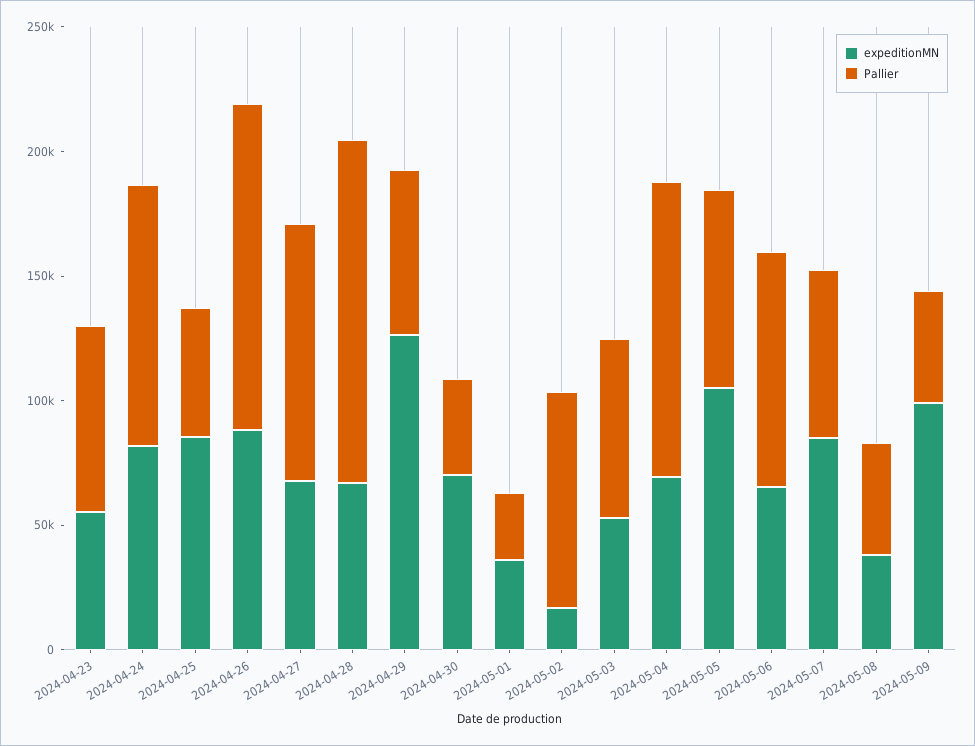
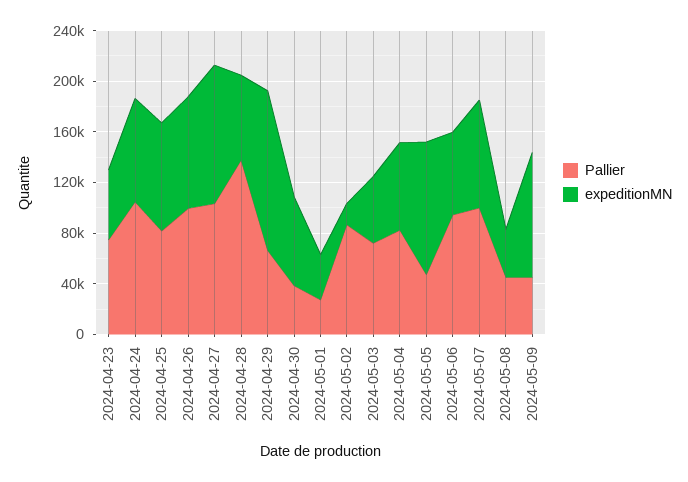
  {
    "expeditionMN": {
      "2024-04-23": 60000,
      "2024-04-24": 80000,
      "2024-04-25": 90000,
      "2024-04-26": 90000,
-     "2024-04-27": 70000,
+     "2024-04-27": 110000,
      "2024-04-28": 70000,
      "2024-04-29": 130000,
      "2024-04-30": 70000,
      "2024-05-01": 40000,
      "2024-05-02": 20000,
      "2024-05-03": 50000,
      "2024-05-04": 70000,
      "2024-05-05": 100000,
      "2024-05-06": 70000,
      "2024-05-07": 90000,
      "2024-05-08": 40000,
      "2024-05-09": 100000
    },
    "Pallier": {
      "2024-04-23": 70000,
      "2024-04-24": 100000,
-     "2024-04-25": 50000,
+     "2024-04-25": 80000,
-     "2024-04-26": 130000,
+     "2024-04-26": 100000,
      "2024-04-27": 100000,
      "2024-04-28": 140000,
      "2024-04-29": 70000,
      "2024-04-30": 40000,
      "2024-05-01": 30000,
      "2024-05-02": 90000,
      "2024-05-03": 70000,
-     "2024-05-04": 120000,
+     "2024-05-04": 80000,
-     "2024-05-05": 80000,
+     "2024-05-05": 50000,
      "2024-05-06": 90000,
-     "2024-05-07": 70000,
+     "2024-05-07": 100000,
      "2024-05-08": 50000,
      "2024-05-09": 40000
    }
  }

